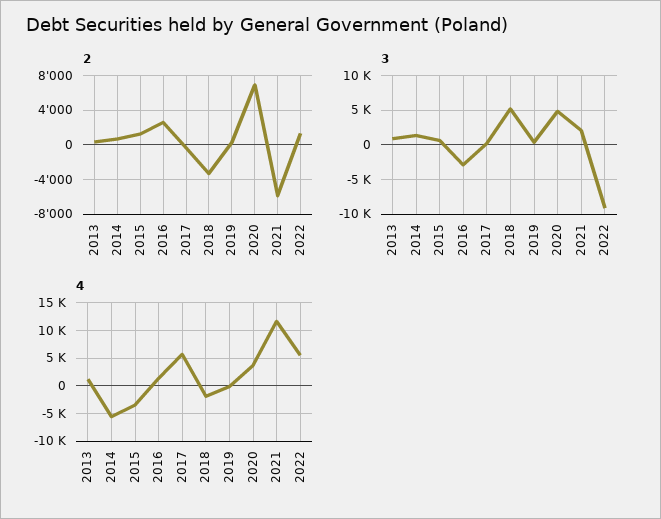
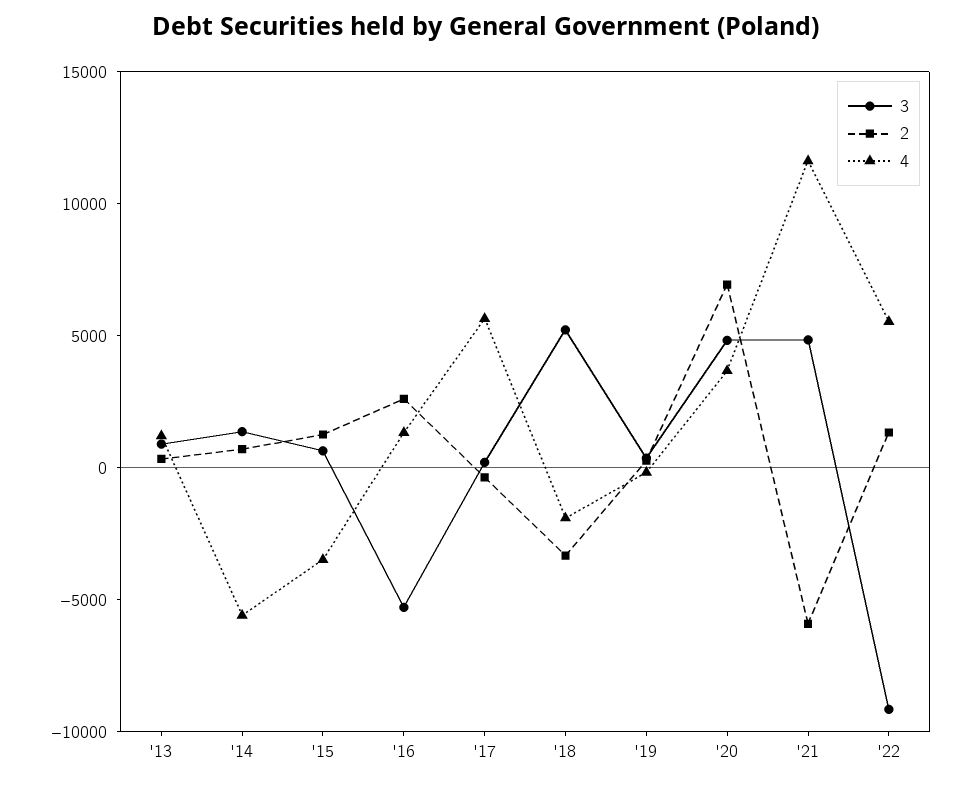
  {
    "2": {
      "2013": 0,
      "2014": 1000,
      "2015": 1000,
      "2016": 3000,
      "2017": 0,
      "2018": -3000,
      "2019": 0,
      "2020": 7000,
      "2021": -6000,
      "2022": 1000
    },
    "3": {
      "2013": 1000,
      "2014": 1000,
      "2015": 1000,
-     "2016": -3000,
+     "2016": -5000,
      "2017": 0,
      "2018": 5000,
      "2019": 0,
      "2020": 5000,
-     "2021": 2000,
+     "2021": 5000,
      "2022": -9000
    },
    "4": {
      "2013": 1000,
      "2014": -6000,
      "2015": -3000,
      "2016": 1000,
      "2017": 6000,
      "2018": -2000,
      "2019": 0,
      "2020": 4000,
      "2021": 12000,
      "2022": 6000
    }
  }

